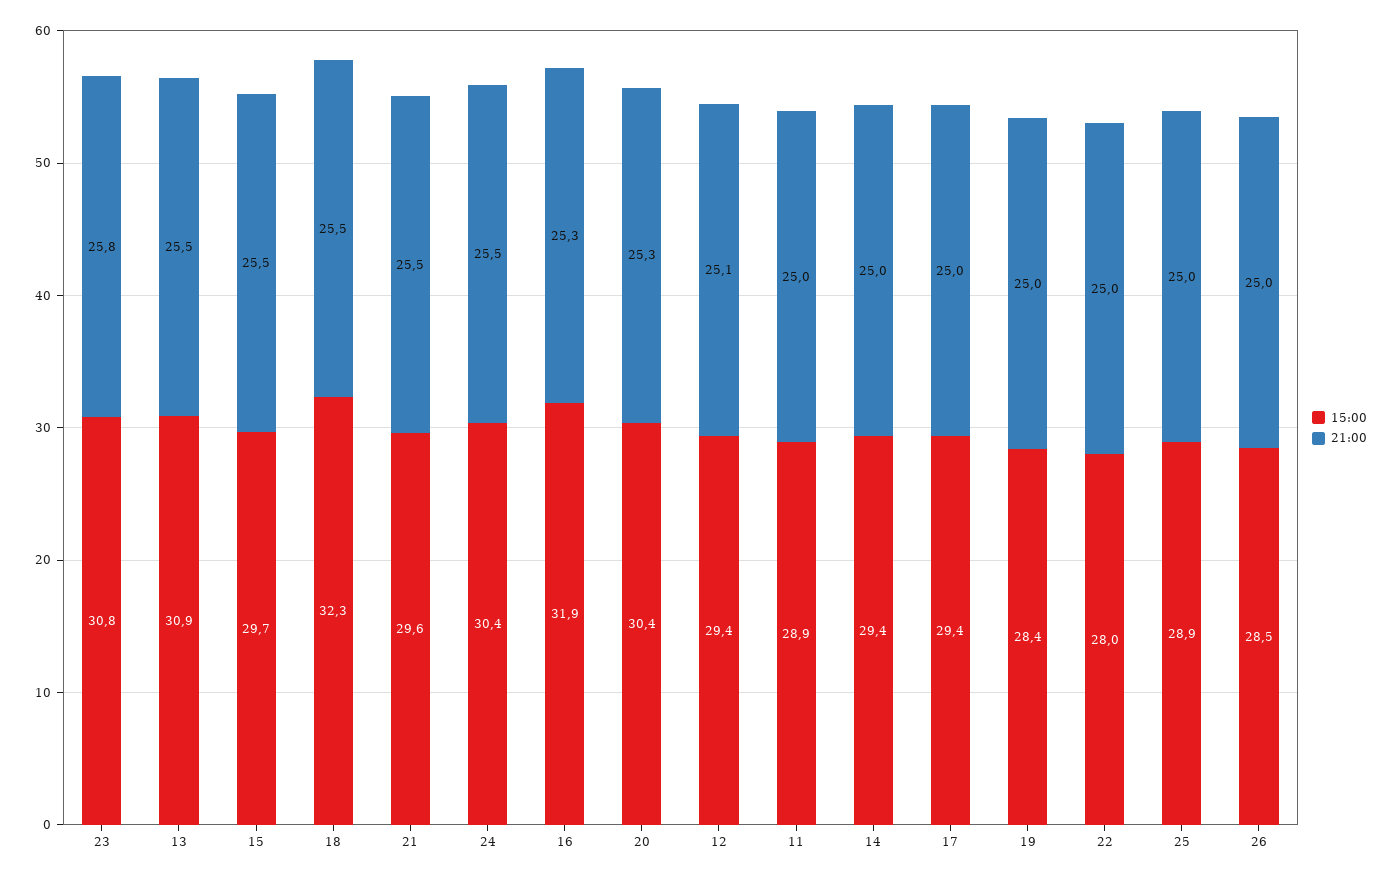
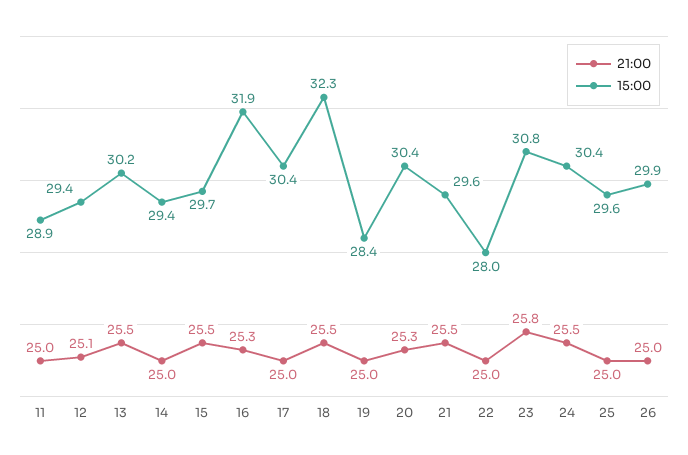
  {
    "15:00": {
      "23": 30.8,
-     "13": 30.9,
+     "13": 30.2,
      "15": 29.7,
      "18": 32.3,
      "21": 29.6,
      "24": 30.4,
      "16": 31.9,
      "20": 30.4,
      "12": 29.4,
      "11": 28.9,
      "14": 29.4,
-     "17": 29.4,
+     "17": 30.4,
      "19": 28.4,
      "22": 28,
-     "25": 28.9,
+     "25": 29.6,
-     "26": 28.5
+     "26": 29.9
    },
    "21:00": {
      "23": 25.8,
      "13": 25.5,
      "15": 25.5,
      "18": 25.5,
      "21": 25.5,
      "24": 25.5,
      "16": 25.3,
      "20": 25.3,
      "12": 25.1,
      "11": 25,
      "14": 25,
      "17": 25,
      "19": 25,
      "22": 25,
      "25": 25,
      "26": 25
    }
  }

